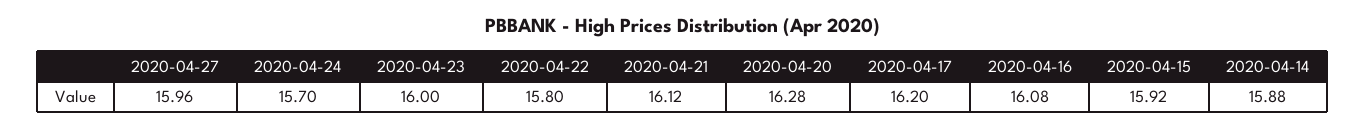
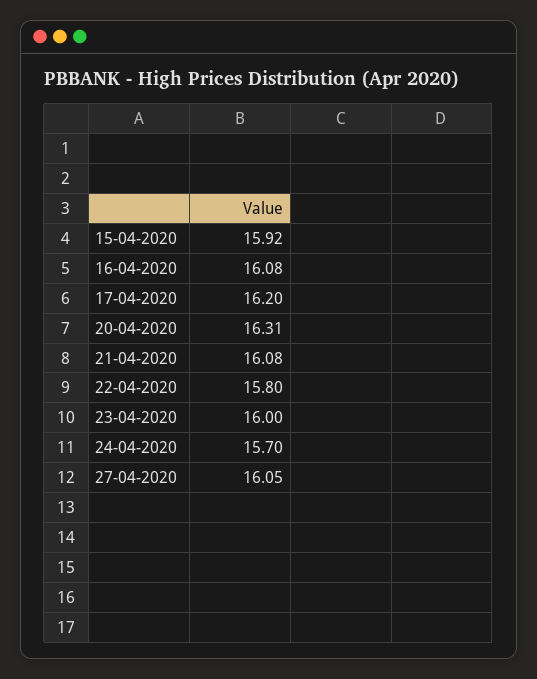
  {
-   "2020-04-27": 15.96,
+   "2020-04-27": 16.05,
    "2020-04-24": 15.7,
    "2020-04-23": 16,
    "2020-04-22": 15.8,
-   "2020-04-21": 16.12,
+   "2020-04-21": 16.08,
-   "2020-04-20": 16.28,
+   "2020-04-20": 16.31,
    "2020-04-17": 16.2,
    "2020-04-16": 16.08,
-   "2020-04-15": 15.92,
+   "2020-04-15": 15.92
-   "2020-04-14": 15.88
  }

